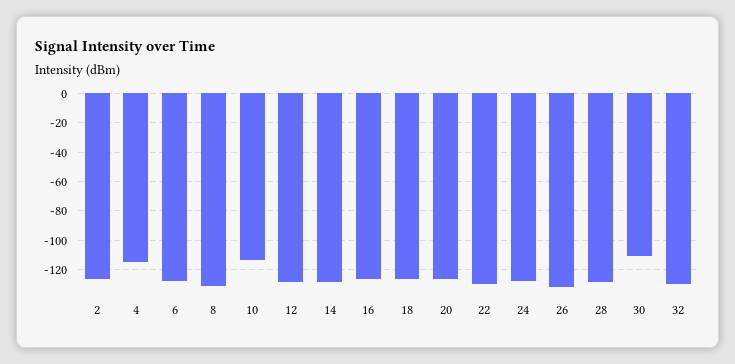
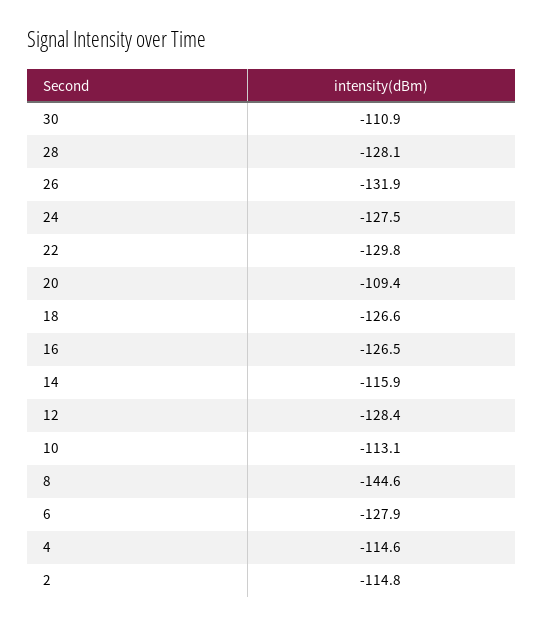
  {
-   "2": -125,
+   "2": -114.8,
    "4": -114.6,
    "6": -127.9,
-   "8": -130,
+   "8": -144.6,
    "10": -113.1,
    "12": -128.4,
-   "14": -130,
+   "14": -115.9,
    "16": -126.5,
    "18": -126.6,
-   "20": -125,
+   "20": -109.4,
    "22": -129.8,
    "24": -127.5,
    "26": -131.9,
    "28": -128.1,
-   "30": -110.9,
+   "30": -110.9
-   "32": -130
  }

